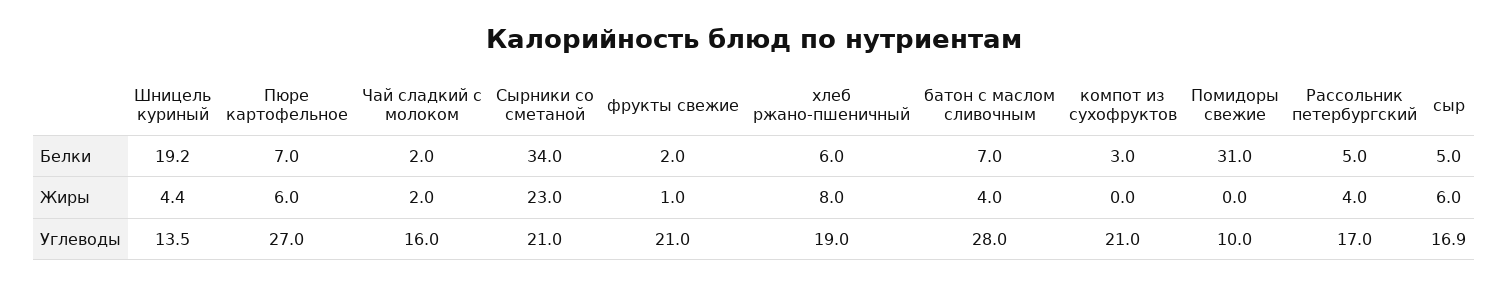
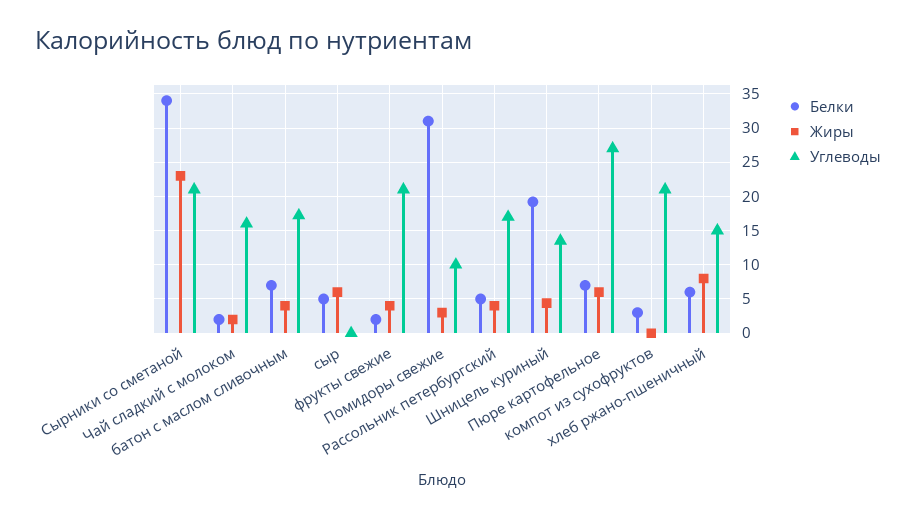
  {
    "Белки": {
      "Шницель куриный": 19.2,
      "Пюре картофельное": 7,
      "Чай сладкий с молоком": 2,
      "Сырники со сметаной": 34,
      "фрукты свежие": 2,
      "хлеб ржано-пшеничный": 6,
      "батон с маслом сливочным": 7,
      "компот из сухофруктов": 3,
      "Помидоры свежие": 31,
      "Рассольник петербургский": 5,
      "сыр": 5
    },
    "Жиры": {
      "Шницель куриный": 4.4,
      "Пюре картофельное": 6,
      "Чай сладкий с молоком": 2,
      "Сырники со сметаной": 23,
-     "фрукты свежие": 1,
+     "фрукты свежие": 4,
      "хлеб ржано-пшеничный": 8,
      "батон с маслом сливочным": 4,
      "компот из сухофруктов": 0,
-     "Помидоры свежие": 0,
+     "Помидоры свежие": 3,
      "Рассольник петербургский": 4,
      "сыр": 6
    },
    "Углеводы": {
      "Шницель куриный": 13.5,
      "Пюре картофельное": 27,
      "Чай сладкий с молоком": 16,
      "Сырники со сметаной": 21,
      "фрукты свежие": 21,
-     "хлеб ржано-пшеничный": 19,
+     "хлеб ржано-пшеничный": 15,
-     "батон с маслом сливочным": 28,
+     "батон с маслом сливочным": 17,
      "компот из сухофруктов": 21,
      "Помидоры свежие": 10,
      "Рассольник петербургский": 17,
-     "сыр": 16.9
+     "сыр": 0
    }
  }

